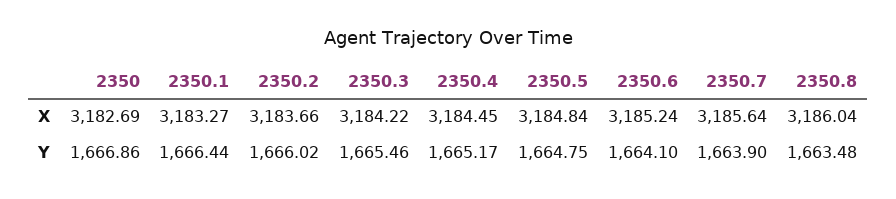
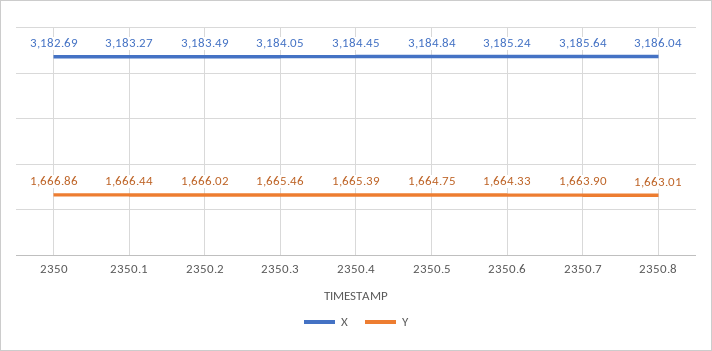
  {
    "X": {
      "2350": 3182.69,
      "2350.1": 3183.27,
-     "2350.2": 3183.66,
+     "2350.2": 3183.49,
-     "2350.3": 3184.22,
+     "2350.3": 3184.05,
      "2350.4": 3184.45,
      "2350.5": 3184.84,
      "2350.6": 3185.24,
      "2350.7": 3185.64,
      "2350.8": 3186.04
    },
    "Y": {
      "2350": 1666.86,
      "2350.1": 1666.44,
      "2350.2": 1666.02,
      "2350.3": 1665.46,
-     "2350.4": 1665.17,
+     "2350.4": 1665.39,
      "2350.5": 1664.75,
-     "2350.6": 1664.1,
+     "2350.6": 1664.33,
      "2350.7": 1663.9,
-     "2350.8": 1663.48
+     "2350.8": 1663.01
    }
  }

